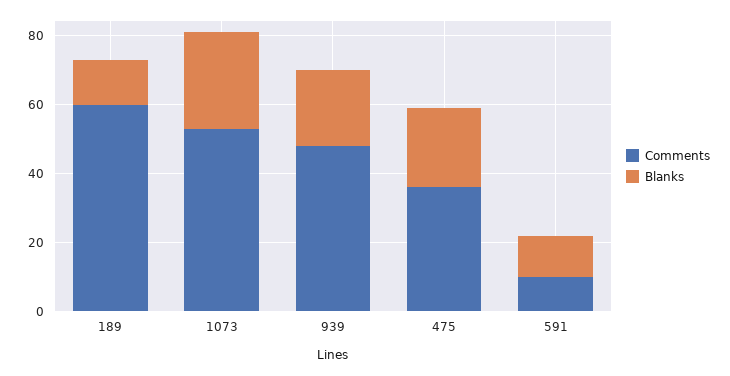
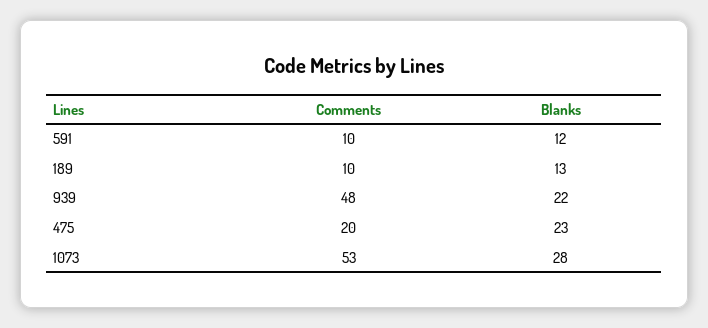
  {
    "Comments": {
-     "189": 60,
+     "189": 10,
      "1073": 53,
      "939": 48,
-     "475": 35,
+     "475": 20,
      "591": 10
    },
    "Blanks": {
      "189": 13,
      "1073": 28,
      "939": 22,
      "475": 23,
      "591": 12
    }
  }

